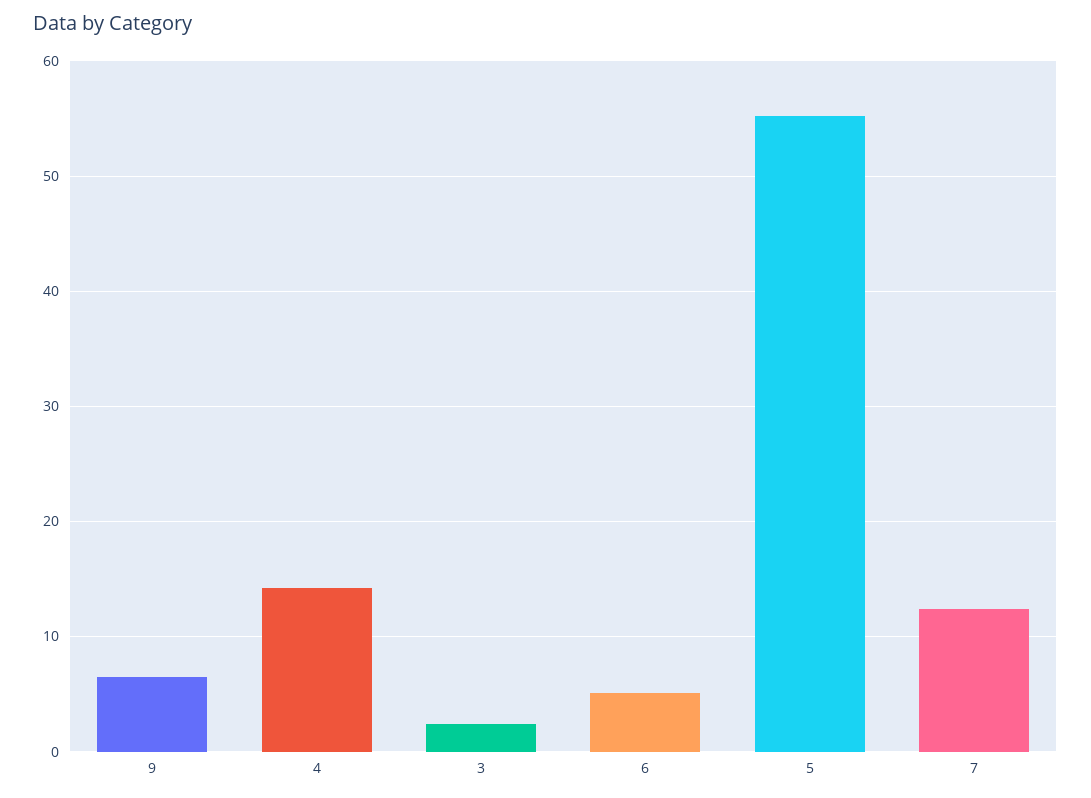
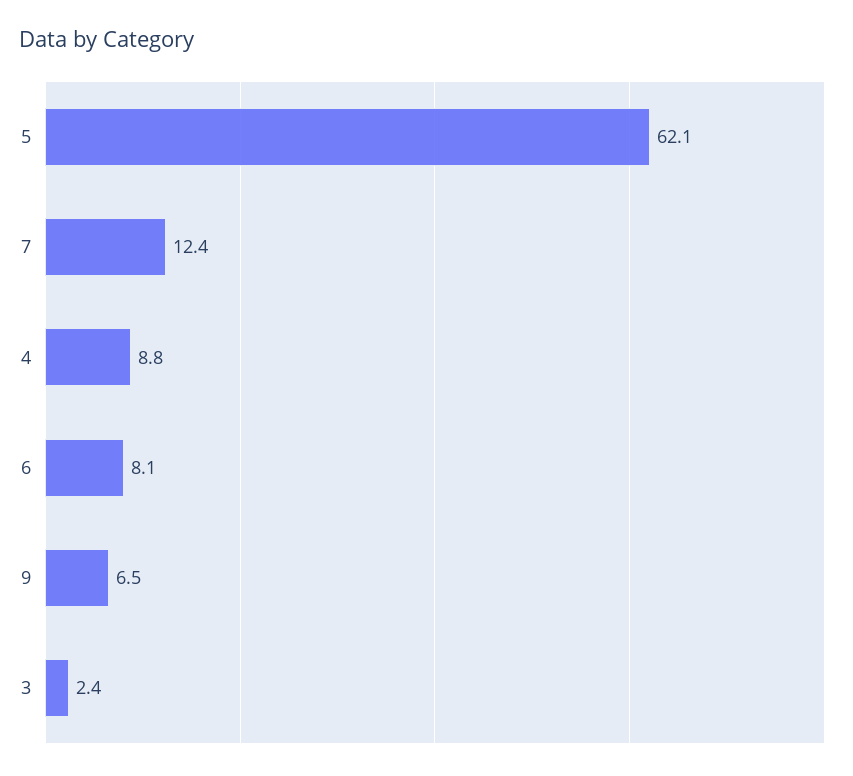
  {
    "9": 6.5,
-   "4": 14,
+   "4": 8.8,
    "3": 2.4,
-   "6": 5,
+   "6": 8.1,
-   "5": 55,
+   "5": 62.1,
    "7": 12.4
  }

